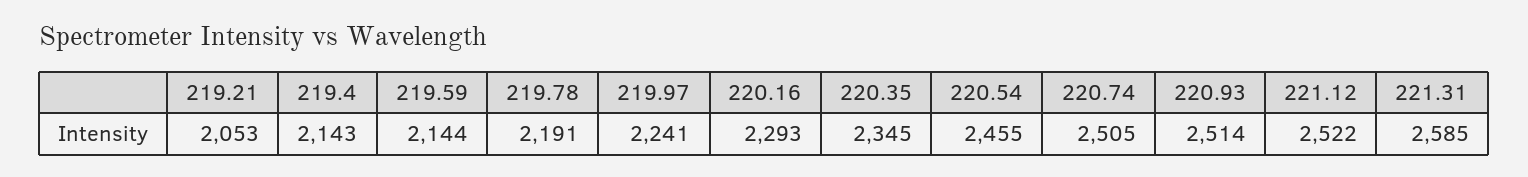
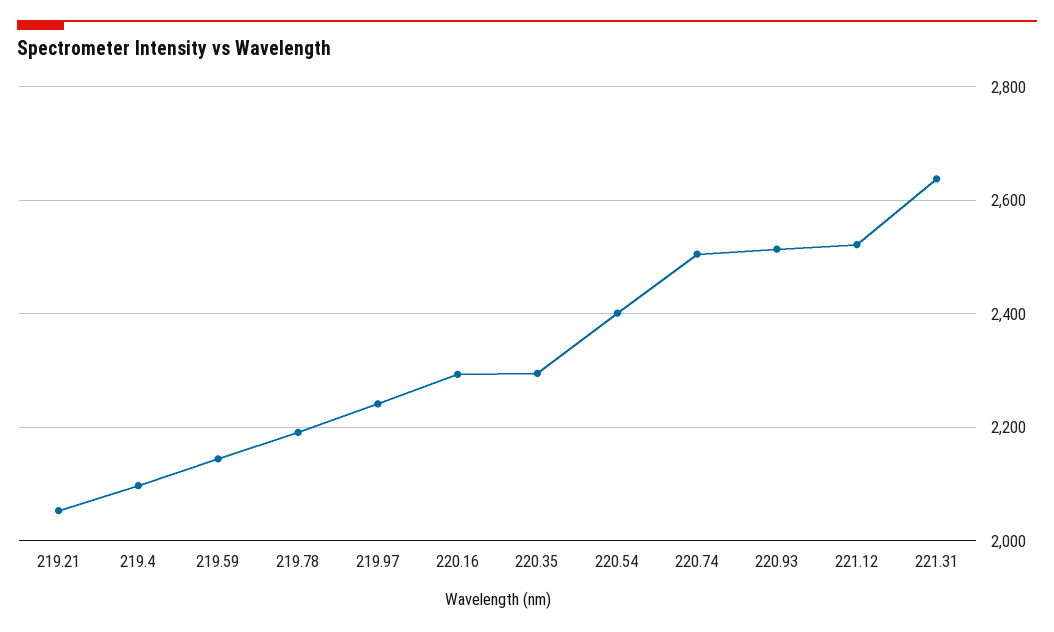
  {
    "219.21": 2053,
-   "219.4": 2143,
+   "219.4": 2100,
    "219.59": 2144,
    "219.78": 2191,
    "219.97": 2241,
    "220.16": 2293,
-   "220.35": 2345,
+   "220.35": 2300,
-   "220.54": 2455,
+   "220.54": 2400,
    "220.74": 2505,
    "220.93": 2514,
    "221.12": 2522,
-   "221.31": 2585
+   "221.31": 2640
  }

